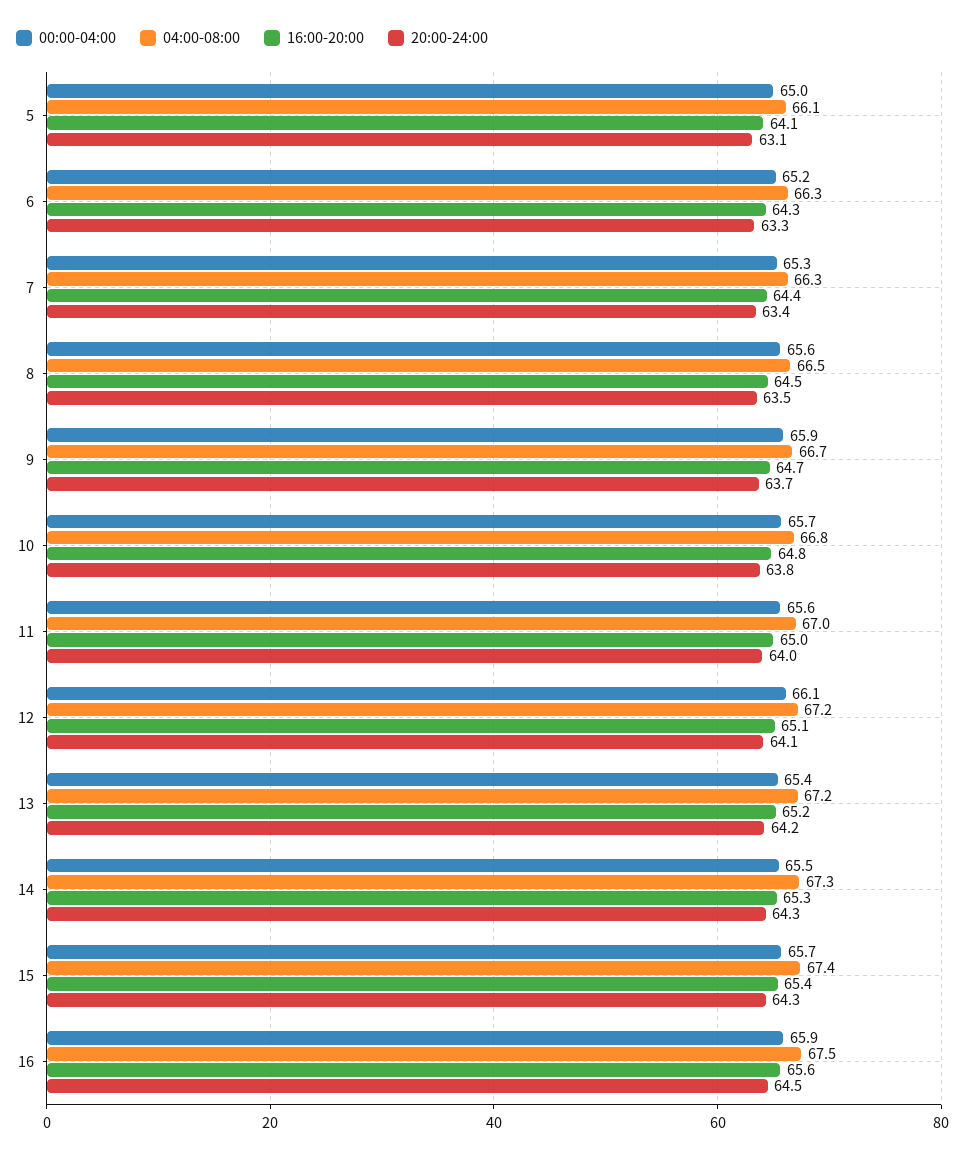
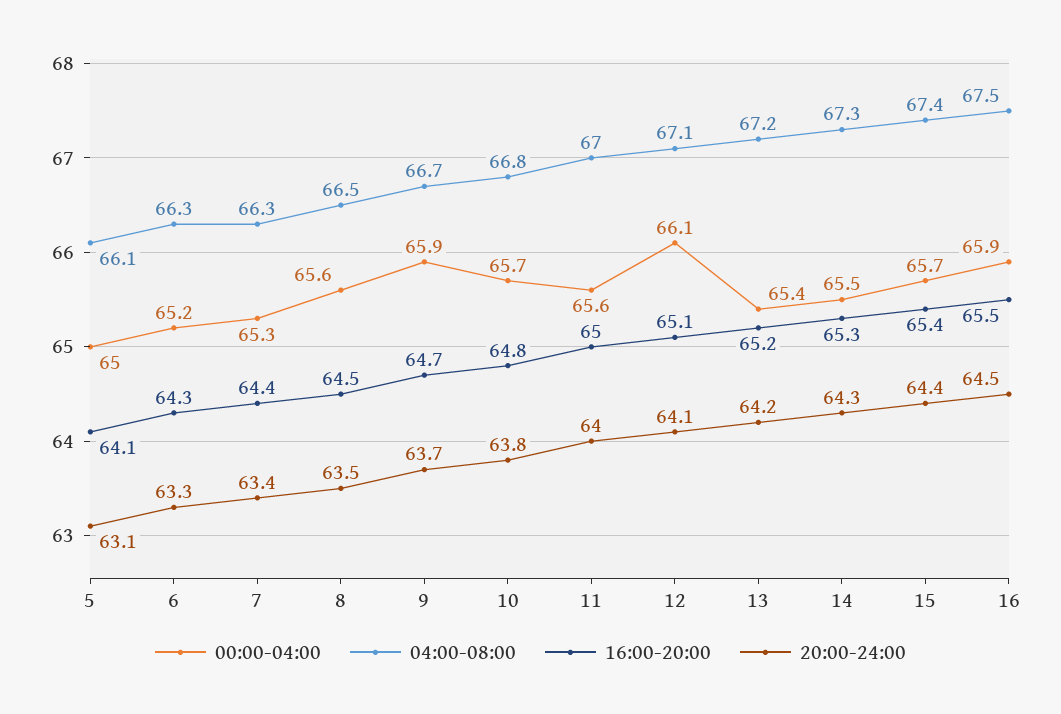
  {
    "00:00-04:00": {
      "5": 65,
      "6": 65.2,
      "7": 65.3,
      "8": 65.6,
      "9": 65.9,
      "10": 65.7,
      "11": 65.6,
      "12": 66.1,
      "13": 65.4,
      "14": 65.5,
      "15": 65.7,
      "16": 65.9
    },
    "04:00-08:00": {
      "5": 66.1,
      "6": 66.3,
      "7": 66.3,
      "8": 66.5,
      "9": 66.7,
      "10": 66.8,
      "11": 67,
-     "12": 67.2,
+     "12": 67.1,
      "13": 67.2,
      "14": 67.3,
      "15": 67.4,
      "16": 67.5
    },
    "16:00-20:00": {
      "5": 64.1,
      "6": 64.3,
      "7": 64.4,
      "8": 64.5,
      "9": 64.7,
      "10": 64.8,
      "11": 65,
      "12": 65.1,
      "13": 65.2,
      "14": 65.3,
      "15": 65.4,
-     "16": 65.6
+     "16": 65.5
    },
    "20:00-24:00": {
      "5": 63.1,
      "6": 63.3,
      "7": 63.4,
      "8": 63.5,
      "9": 63.7,
      "10": 63.8,
      "11": 64,
      "12": 64.1,
      "13": 64.2,
      "14": 64.3,
-     "15": 64.3,
+     "15": 64.4,
      "16": 64.5
    }
  }

